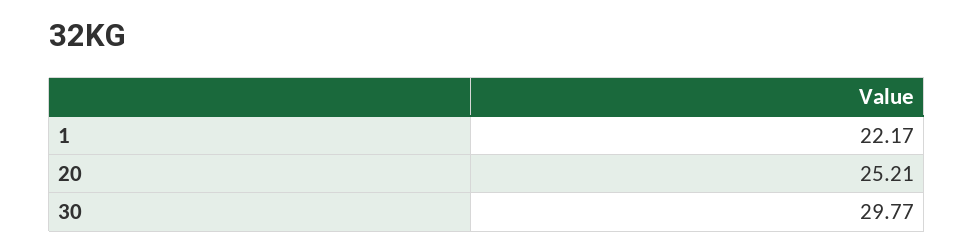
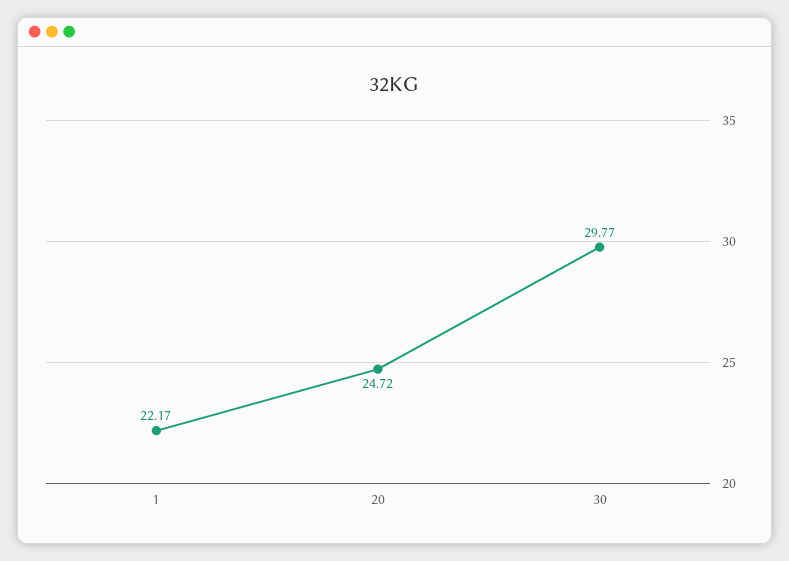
  {
    "1": 22.17,
-   "20": 25.21,
+   "20": 24.72,
    "30": 29.77
  }

